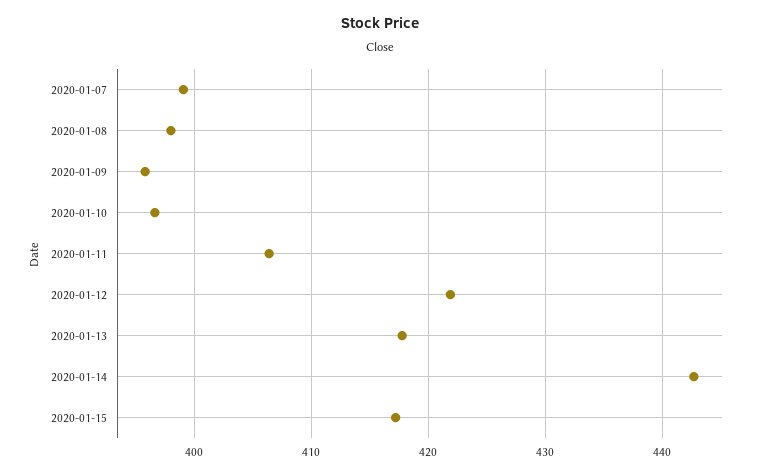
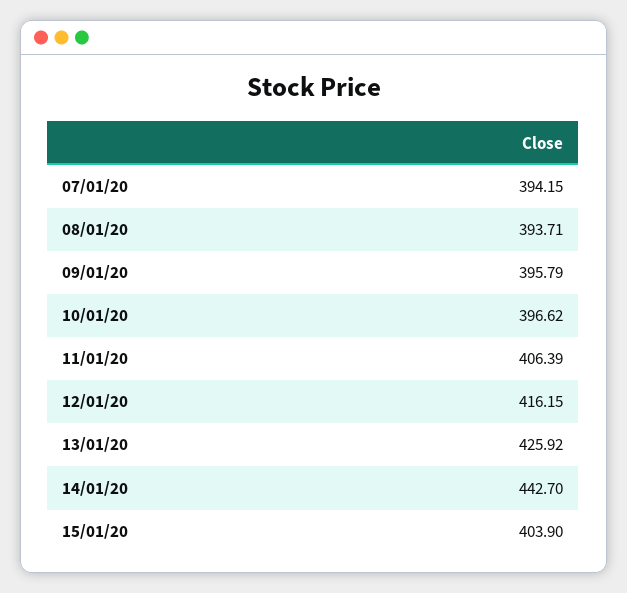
  {
-   "2020-01-07": 399,
+   "2020-01-07": 394.15,
-   "2020-01-08": 398,
+   "2020-01-08": 393.71,
    "2020-01-09": 395.79,
    "2020-01-10": 396.62,
    "2020-01-11": 406.39,
-   "2020-01-12": 422,
+   "2020-01-12": 416.15,
-   "2020-01-13": 418,
+   "2020-01-13": 425.92,
    "2020-01-14": 442.7,
-   "2020-01-15": 417
+   "2020-01-15": 403.9
  }

